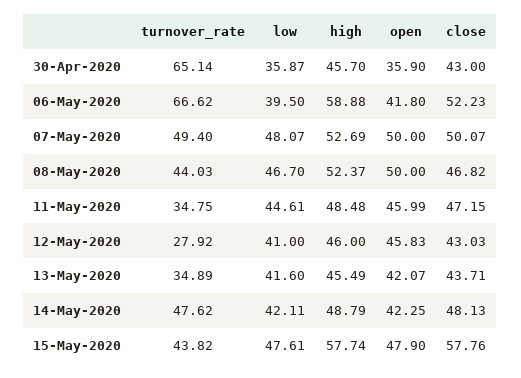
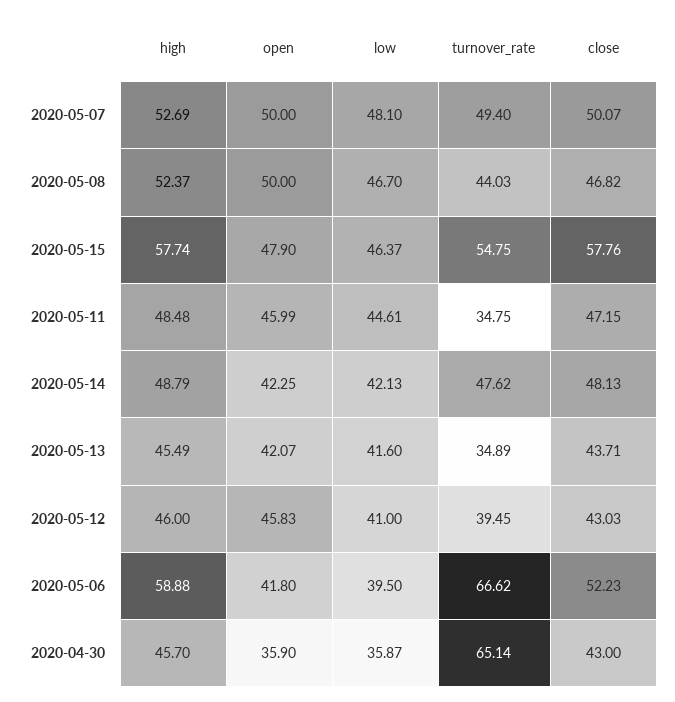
  {
    "turnover_rate": {
      "30-Apr-2020": 65.14,
      "06-May-2020": 66.62,
      "07-May-2020": 49.4,
      "08-May-2020": 44.03,
      "11-May-2020": 34.75,
-     "12-May-2020": 27.92,
+     "12-May-2020": 39.45,
      "13-May-2020": 34.89,
      "14-May-2020": 47.62,
-     "15-May-2020": 43.82
+     "15-May-2020": 54.75
    },
    "low": {
      "30-Apr-2020": 35.87,
      "06-May-2020": 39.5,
-     "07-May-2020": 48.07,
+     "07-May-2020": 48.1,
      "08-May-2020": 46.7,
      "11-May-2020": 44.61,
      "12-May-2020": 41,
      "13-May-2020": 41.6,
-     "14-May-2020": 42.11,
+     "14-May-2020": 42.13,
-     "15-May-2020": 47.61
+     "15-May-2020": 46.37
    },
    "high": {
      "30-Apr-2020": 45.7,
      "06-May-2020": 58.88,
      "07-May-2020": 52.69,
      "08-May-2020": 52.37,
      "11-May-2020": 48.48,
      "12-May-2020": 46,
      "13-May-2020": 45.49,
      "14-May-2020": 48.79,
      "15-May-2020": 57.74
    },
    "open": {
      "30-Apr-2020": 35.9,
      "06-May-2020": 41.8,
      "07-May-2020": 50,
      "08-May-2020": 50,
      "11-May-2020": 45.99,
      "12-May-2020": 45.83,
      "13-May-2020": 42.07,
      "14-May-2020": 42.25,
      "15-May-2020": 47.9
    },
    "close": {
      "30-Apr-2020": 43,
      "06-May-2020": 52.23,
      "07-May-2020": 50.07,
      "08-May-2020": 46.82,
      "11-May-2020": 47.15,
      "12-May-2020": 43.03,
      "13-May-2020": 43.71,
      "14-May-2020": 48.13,
      "15-May-2020": 57.76
    }
  }

